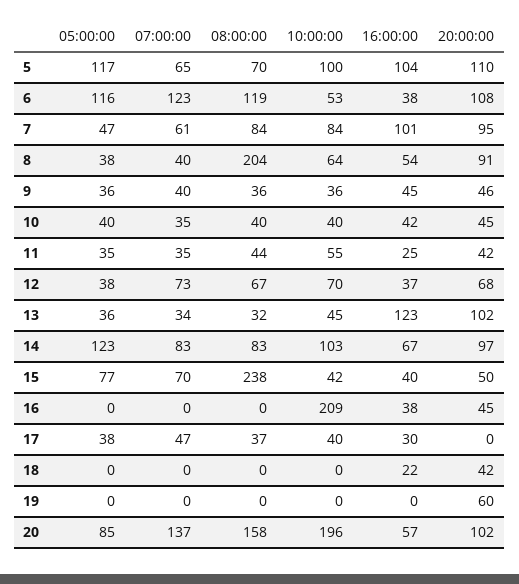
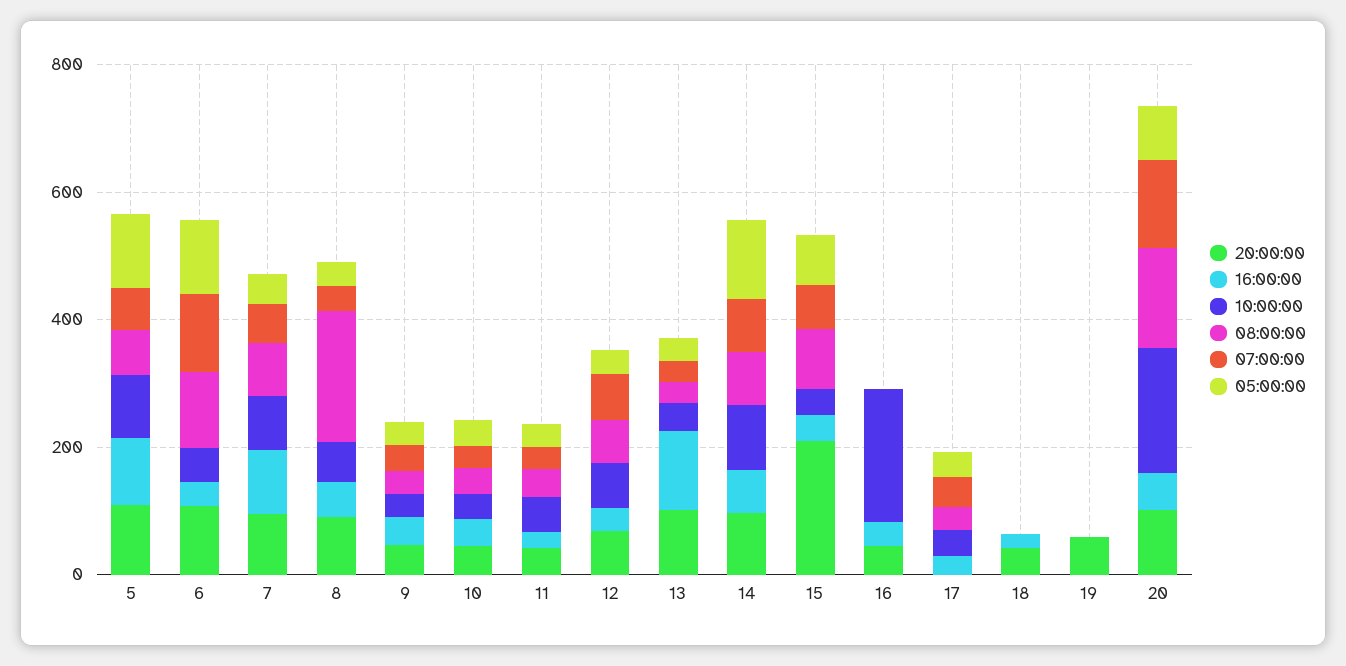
  {
    "05:00:00": {
      "5": 117,
      "6": 116,
      "7": 47,
      "8": 38,
      "9": 36,
      "10": 40,
      "11": 35,
      "12": 38,
      "13": 36,
      "14": 123,
      "15": 77,
      "16": 0,
      "17": 38,
      "18": 0,
      "19": 0,
      "20": 85
    },
    "07:00:00": {
      "5": 65,
      "6": 123,
      "7": 61,
      "8": 40,
      "9": 40,
      "10": 35,
      "11": 35,
      "12": 73,
      "13": 34,
      "14": 83,
      "15": 70,
      "16": 0,
      "17": 47,
      "18": 0,
      "19": 0,
      "20": 137
    },
    "08:00:00": {
      "5": 70,
      "6": 119,
      "7": 84,
      "8": 204,
      "9": 36,
      "10": 40,
      "11": 44,
      "12": 67,
      "13": 32,
      "14": 83,
-     "15": 238,
+     "15": 100,
      "16": 0,
      "17": 37,
      "18": 0,
      "19": 0,
      "20": 158
    },
    "10:00:00": {
      "5": 100,
      "6": 53,
      "7": 84,
      "8": 64,
      "9": 36,
      "10": 40,
      "11": 55,
      "12": 70,
      "13": 45,
      "14": 103,
      "15": 42,
      "16": 209,
      "17": 40,
      "18": 0,
      "19": 0,
      "20": 196
    },
    "16:00:00": {
      "5": 104,
      "6": 38,
      "7": 101,
      "8": 54,
      "9": 45,
      "10": 42,
      "11": 25,
      "12": 37,
      "13": 123,
      "14": 67,
      "15": 40,
      "16": 38,
      "17": 30,
      "18": 22,
      "19": 0,
      "20": 57
    },
    "20:00:00": {
      "5": 110,
      "6": 108,
      "7": 95,
      "8": 91,
      "9": 46,
      "10": 45,
      "11": 42,
      "12": 68,
      "13": 102,
      "14": 97,
-     "15": 50,
+     "15": 200,
      "16": 45,
      "17": 0,
      "18": 42,
      "19": 60,
      "20": 102
    }
  }

